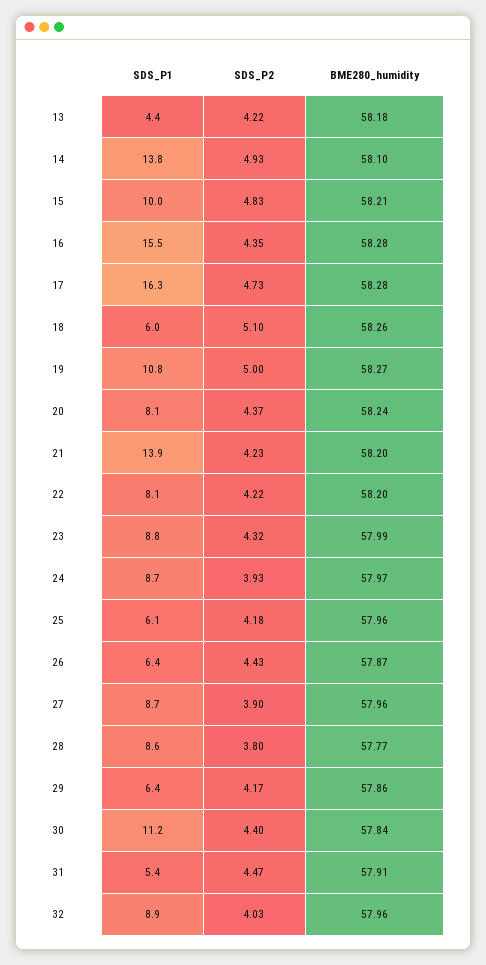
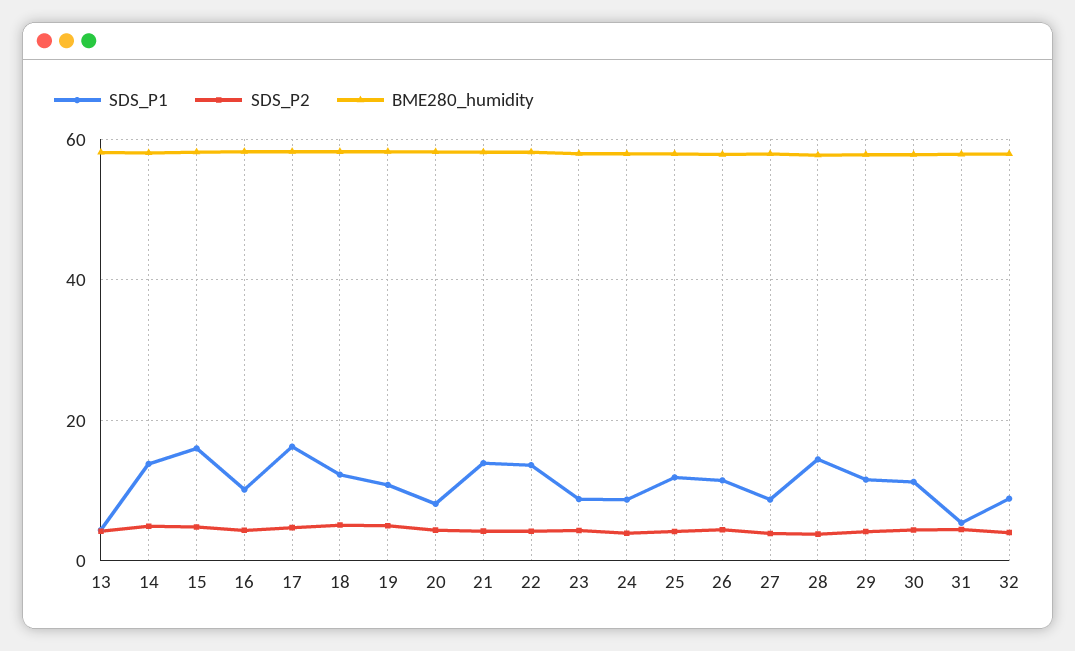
  {
    "SDS_P1": {
      "13": 4.4,
      "14": 13.8,
-     "15": 10,
+     "15": 16,
-     "16": 15.5,
+     "16": 10,
      "17": 16.3,
-     "18": 6,
+     "18": 12,
      "19": 10.8,
      "20": 8.1,
      "21": 13.9,
-     "22": 8.1,
+     "22": 14,
      "23": 8.8,
      "24": 8.7,
-     "25": 6.1,
+     "25": 12,
-     "26": 6.4,
+     "26": 12,
      "27": 8.7,
-     "28": 8.6,
+     "28": 14,
-     "29": 6.4,
+     "29": 12,
      "30": 11.2,
      "31": 5.4,
      "32": 8.9
    },
    "SDS_P2": {
      "13": 4.22,
      "14": 4.93,
      "15": 4.83,
      "16": 4.35,
      "17": 4.73,
      "18": 5.1,
      "19": 5,
      "20": 4.37,
      "21": 4.23,
      "22": 4.22,
      "23": 4.32,
      "24": 3.93,
      "25": 4.18,
      "26": 4.43,
      "27": 3.9,
      "28": 3.8,
      "29": 4.17,
      "30": 4.4,
      "31": 4.47,
      "32": 4.03
    },
    "BME280_humidity": {
      "13": 58.18,
      "14": 58.1,
      "15": 58.21,
      "16": 58.28,
      "17": 58.28,
      "18": 58.26,
      "19": 58.27,
      "20": 58.24,
      "21": 58.2,
      "22": 58.2,
      "23": 57.99,
      "24": 57.97,
      "25": 57.96,
      "26": 57.87,
      "27": 57.96,
      "28": 57.77,
      "29": 57.86,
      "30": 57.84,
      "31": 57.91,
      "32": 57.96
    }
  }

